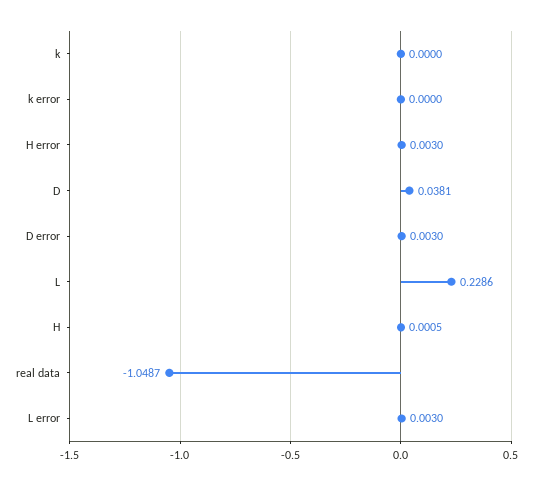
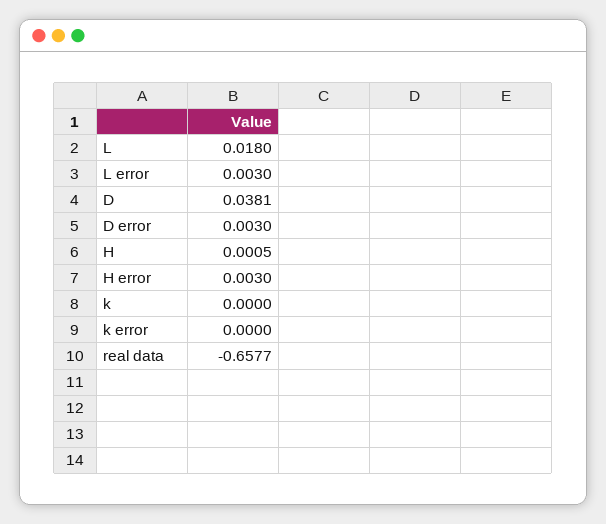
  {
    "k": 0,
    "k error": 0,
    "H error": 0.003,
    "D": 0.0381,
    "D error": 0.003,
-   "L": 0.2286,
+   "L": 0.018,
    "H": 0.0005,
-   "real data": -1.0487,
+   "real data": -0.6577,
    "L error": 0.003
  }

